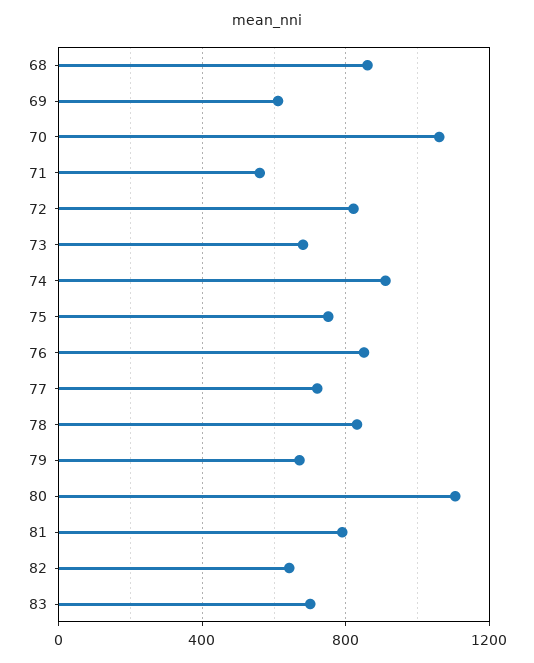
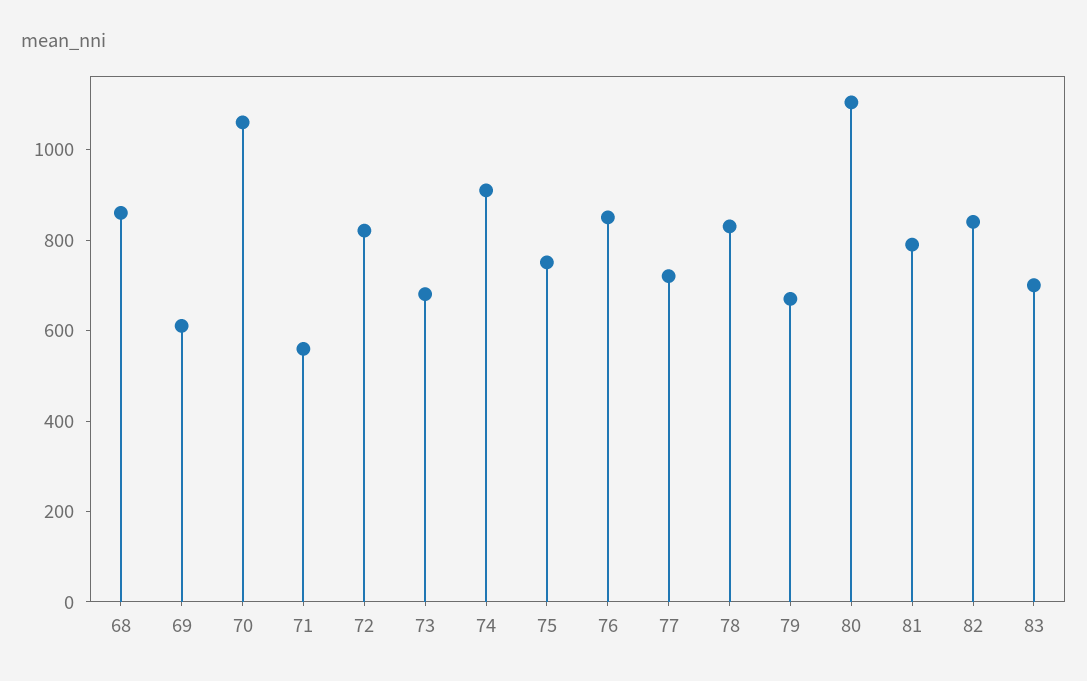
  {
    "68": 850,
    "69": 600,
    "70": 1050,
    "71": 550,
    "72": 800,
    "73": 700,
    "74": 900,
    "75": 750,
    "76": 850,
    "77": 700,
    "78": 850,
    "79": 650,
    "80": 1100,
    "81": 800,
-   "82": 650,
+   "82": 850,
    "83": 700
  }

